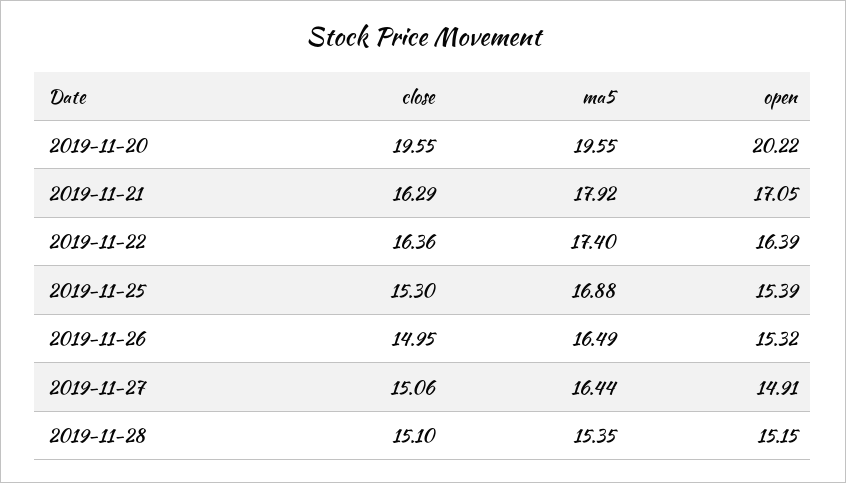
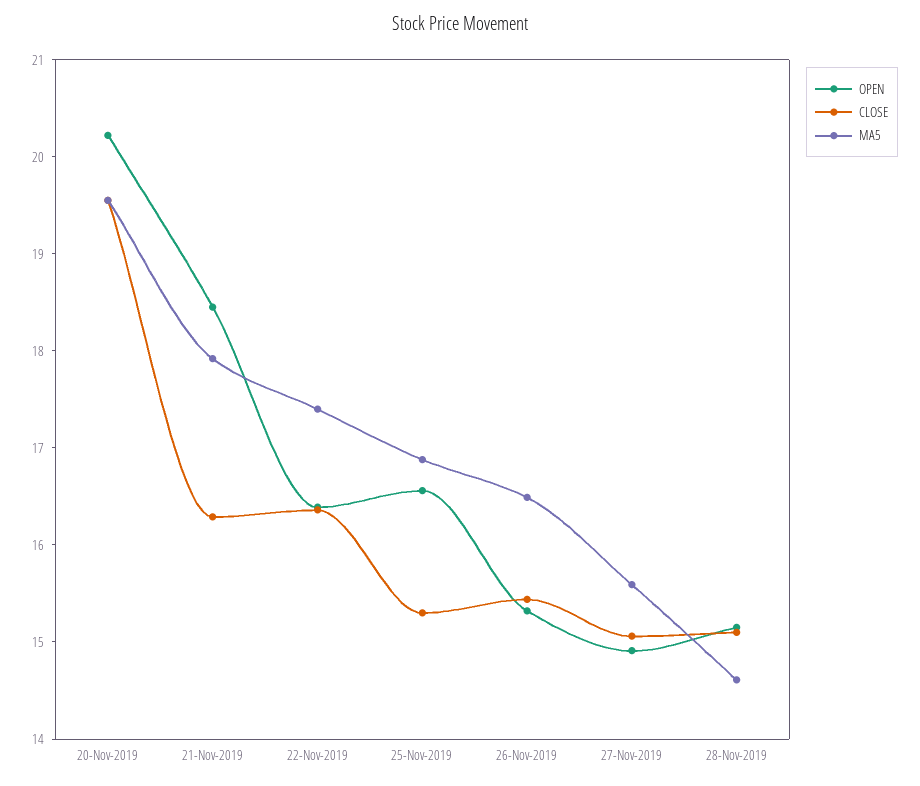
  {
    "close": {
      "2019-11-20": 19.55,
      "2019-11-21": 16.29,
      "2019-11-22": 16.36,
      "2019-11-25": 15.3,
-     "2019-11-26": 14.95,
+     "2019-11-26": 15.4,
      "2019-11-27": 15.06,
      "2019-11-28": 15.1
    },
    "ma5": {
      "2019-11-20": 19.55,
      "2019-11-21": 17.92,
      "2019-11-22": 17.4,
      "2019-11-25": 16.88,
      "2019-11-26": 16.49,
-     "2019-11-27": 16.44,
+     "2019-11-27": 15.6,
-     "2019-11-28": 15.35
+     "2019-11-28": 14.6
    },
    "open": {
      "2019-11-20": 20.22,
-     "2019-11-21": 17.05,
+     "2019-11-21": 18.4,
      "2019-11-22": 16.39,
-     "2019-11-25": 15.39,
+     "2019-11-25": 16.6,
      "2019-11-26": 15.32,
      "2019-11-27": 14.91,
      "2019-11-28": 15.15
    }
  }

